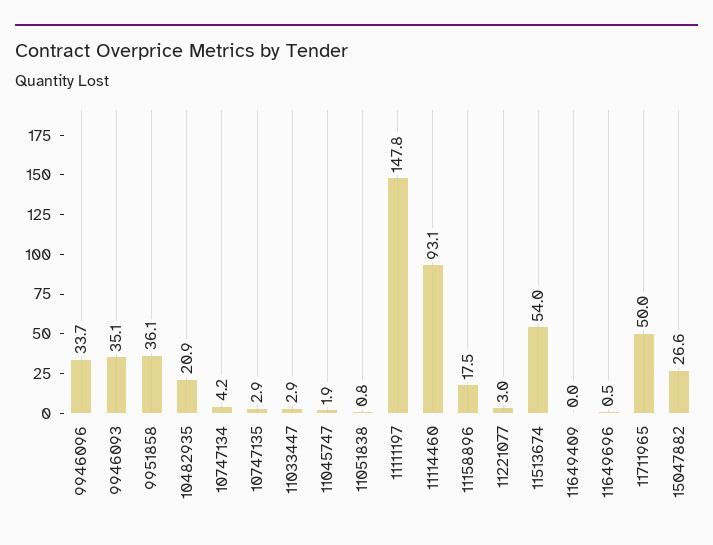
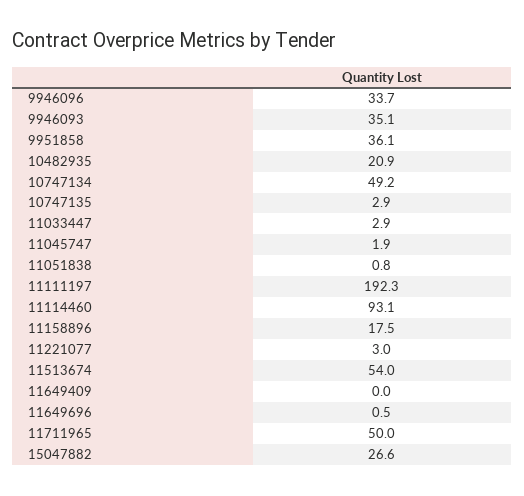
  {
    "9946096": 33.7,
    "9946093": 35.1,
    "9951858": 36.1,
    "10482935": 20.9,
-   "10747134": 4.2,
+   "10747134": 49.2,
    "10747135": 2.9,
    "11033447": 2.9,
    "11045747": 1.9,
    "11051838": 0.8,
-   "11111197": 147.8,
+   "11111197": 192.3,
    "11114460": 93.1,
    "11158896": 17.5,
    "11221077": 3,
    "11513674": 54,
    "11649409": 0,
    "11649696": 0.5,
    "11711965": 50,
    "15047882": 26.6
  }

